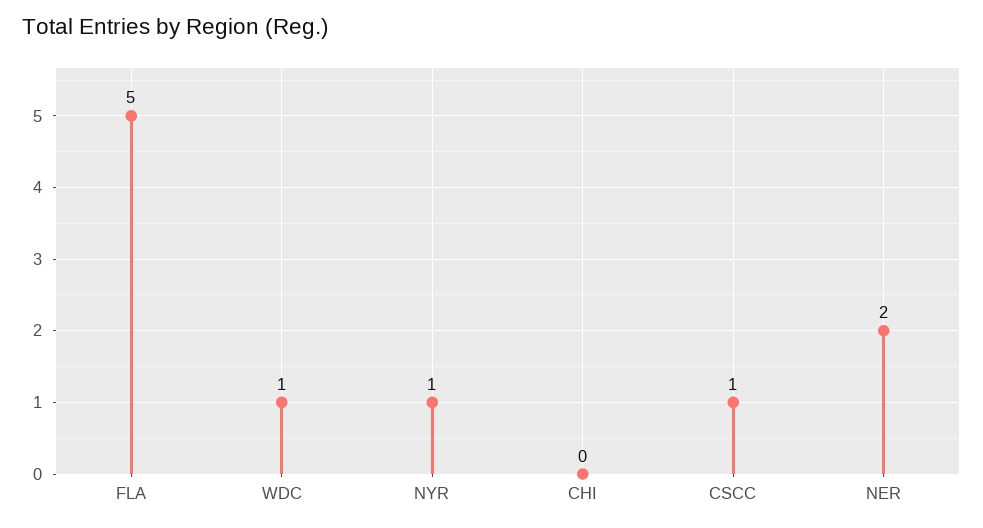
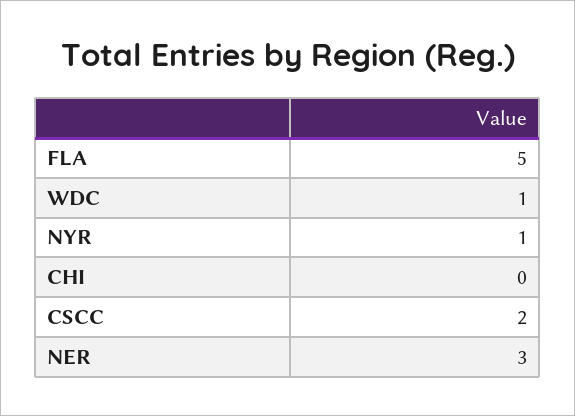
  {
    "FLA": 5,
    "WDC": 1,
    "NYR": 1,
    "CHI": 0,
-   "CSCC": 1,
+   "CSCC": 2,
-   "NER": 2
+   "NER": 3
  }

